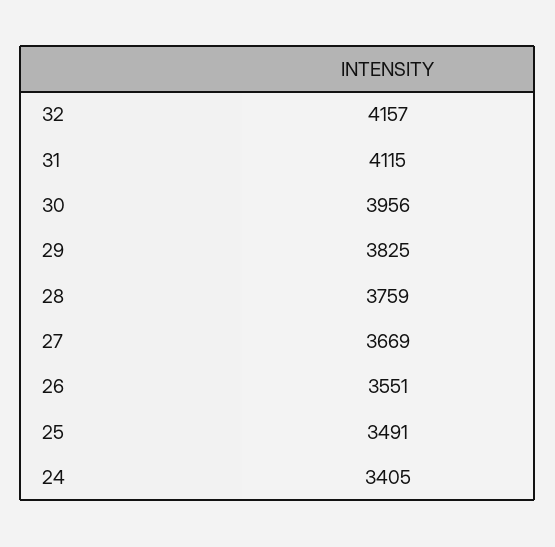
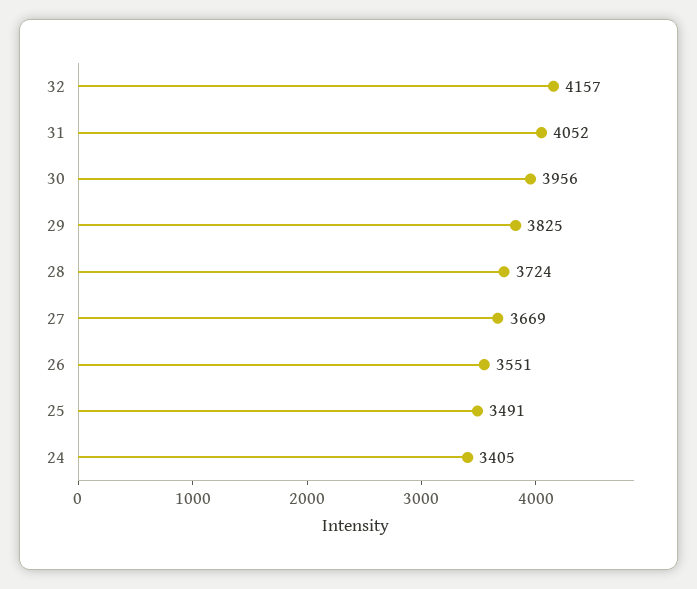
  {
    "32": 4157,
-   "31": 4115,
+   "31": 4052,
    "30": 3956,
    "29": 3825,
-   "28": 3759,
+   "28": 3724,
    "27": 3669,
    "26": 3551,
    "25": 3491,
    "24": 3405
  }

